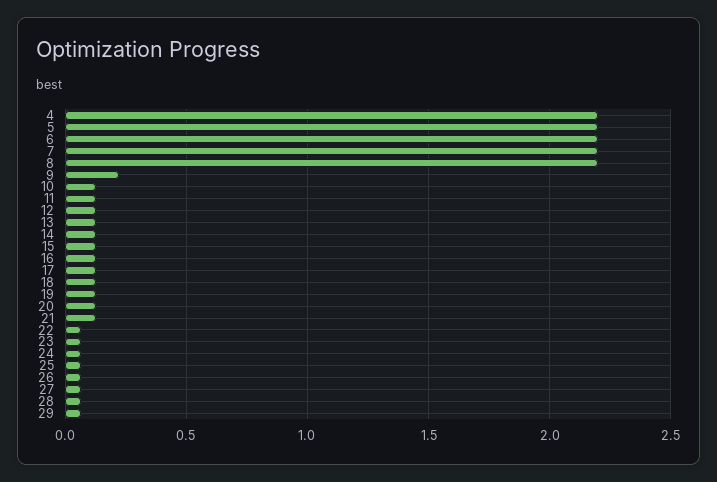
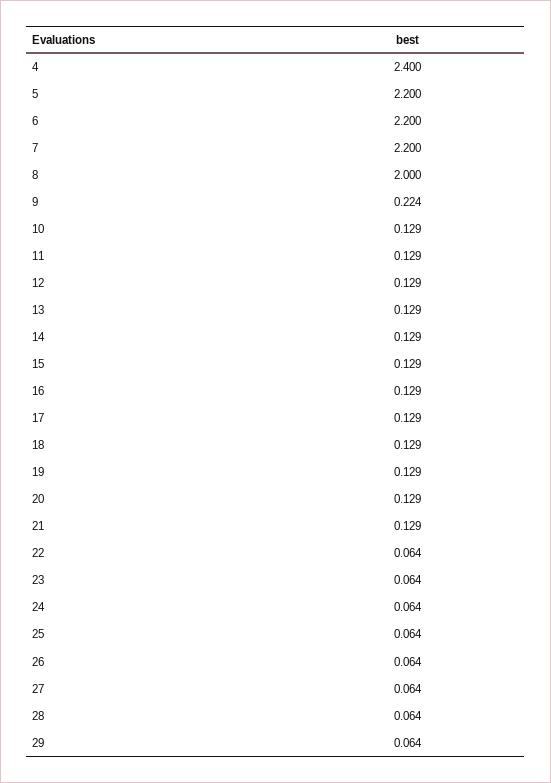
  {
-   "4": 2.2,
+   "4": 2.4,
    "5": 2.2,
    "6": 2.2,
    "7": 2.2,
-   "8": 2.2,
+   "8": 2,
    "9": 0.224,
    "10": 0.129,
    "11": 0.129,
    "12": 0.129,
    "13": 0.129,
    "14": 0.129,
    "15": 0.129,
    "16": 0.129,
    "17": 0.129,
    "18": 0.129,
    "19": 0.129,
    "20": 0.129,
    "21": 0.129,
    "22": 0.064,
    "23": 0.064,
    "24": 0.064,
    "25": 0.064,
    "26": 0.064,
    "27": 0.064,
    "28": 0.064,
    "29": 0.064
  }

